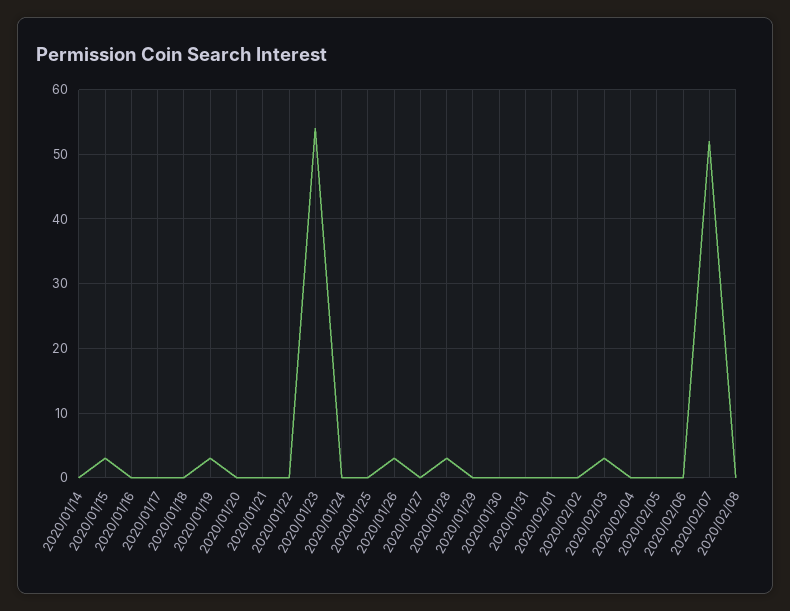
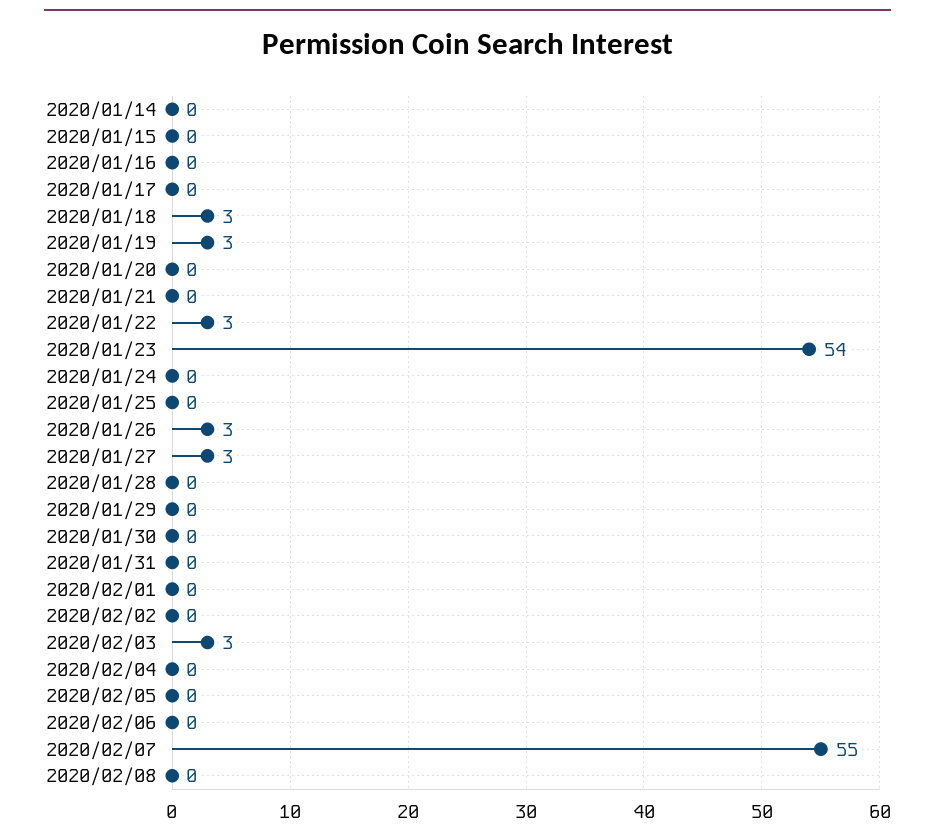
  {
    "2020/01/14": 0,
-   "2020/01/15": 3,
+   "2020/01/15": 0,
    "2020/01/16": 0,
    "2020/01/17": 0,
-   "2020/01/18": 0,
+   "2020/01/18": 3,
    "2020/01/19": 3,
    "2020/01/20": 0,
    "2020/01/21": 0,
-   "2020/01/22": 0,
+   "2020/01/22": 3,
    "2020/01/23": 54,
    "2020/01/24": 0,
    "2020/01/25": 0,
    "2020/01/26": 3,
-   "2020/01/27": 0,
+   "2020/01/27": 3,
-   "2020/01/28": 3,
+   "2020/01/28": 0,
    "2020/01/29": 0,
    "2020/01/30": 0,
    "2020/01/31": 0,
    "2020/02/01": 0,
    "2020/02/02": 0,
    "2020/02/03": 3,
    "2020/02/04": 0,
    "2020/02/05": 0,
    "2020/02/06": 0,
-   "2020/02/07": 52,
+   "2020/02/07": 55,
    "2020/02/08": 0
  }

